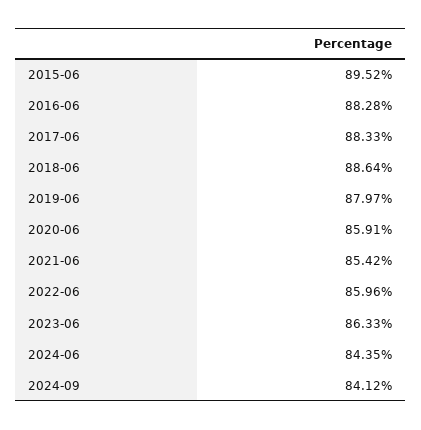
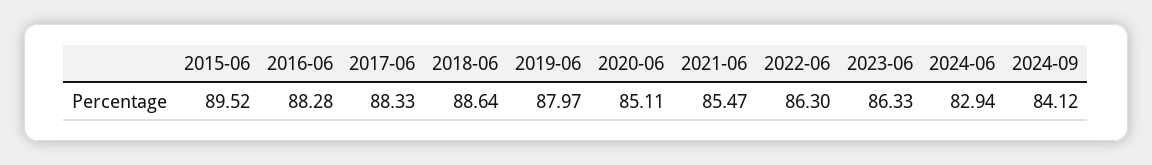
  {
    "2015-06": 89.52,
    "2016-06": 88.28,
    "2017-06": 88.33,
    "2018-06": 88.64,
    "2019-06": 87.97,
-   "2020-06": 85.91,
+   "2020-06": 85.11,
-   "2021-06": 85.42,
+   "2021-06": 85.47,
-   "2022-06": 85.96,
+   "2022-06": 86.3,
    "2023-06": 86.33,
-   "2024-06": 84.35,
+   "2024-06": 82.94,
    "2024-09": 84.12
  }

